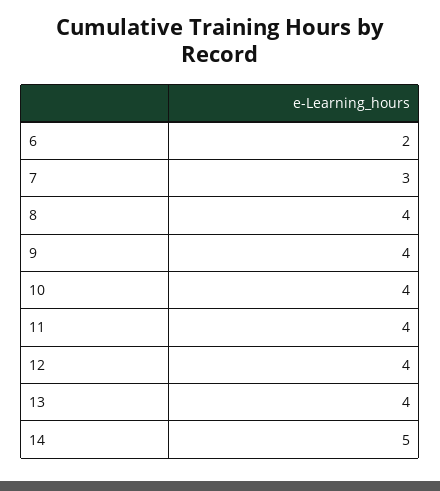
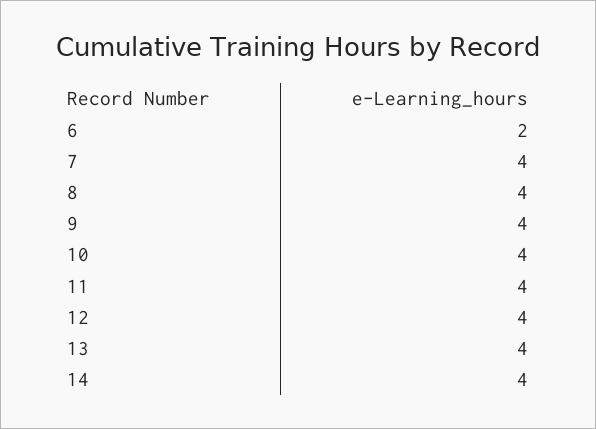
  {
    "6": 2,
-   "7": 3,
+   "7": 4,
    "8": 4,
    "9": 4,
    "10": 4,
    "11": 4,
    "12": 4,
    "13": 4,
-   "14": 5
+   "14": 4
  }

